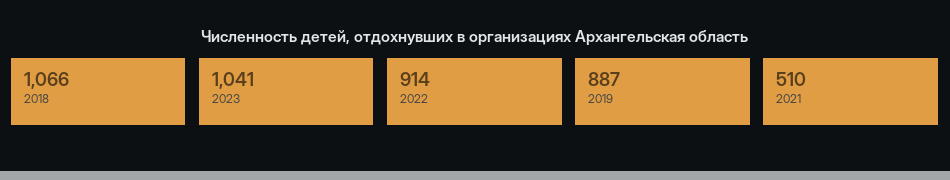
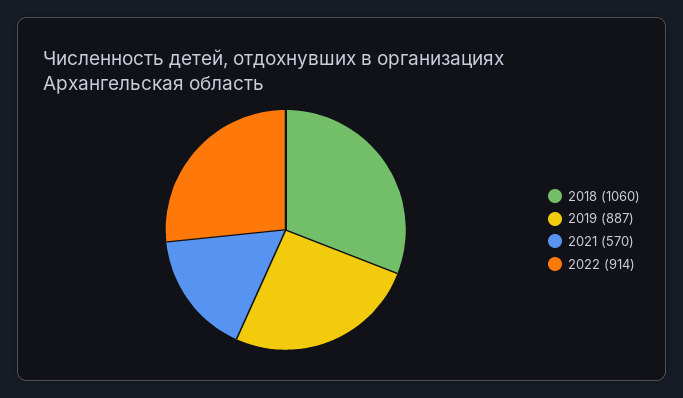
  {
-   "2018": 1066,
+   "2018": 1060,
-   "2023": 1041,
    "2022": 914,
    "2019": 887,
-   "2021": 510
+   "2021": 570
  }

